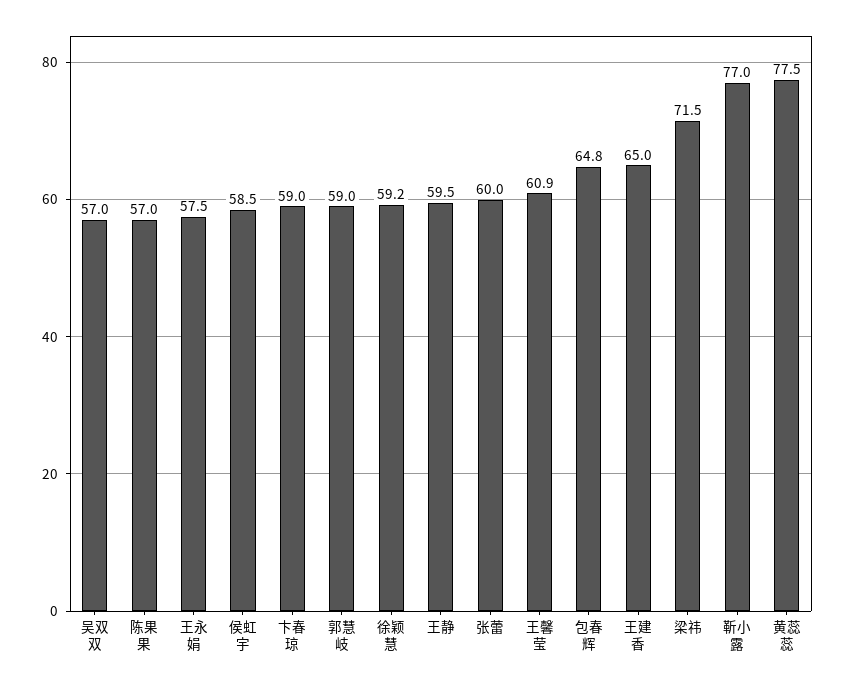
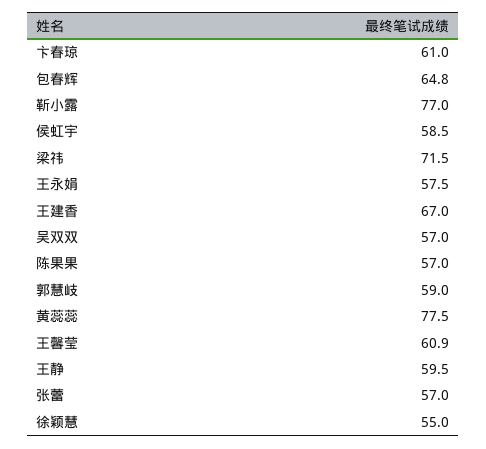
  {
    "吴双双": 57,
    "陈果果": 57,
    "王永娟": 57.5,
    "侯虹宇": 58.5,
-   "卞春琼": 59,
+   "卞春琼": 61,
    "郭慧岐": 59,
-   "徐颖慧": 59.2,
+   "徐颖慧": 55,
    "王静": 59.5,
-   "张蕾": 60,
+   "张蕾": 57,
    "王馨莹": 60.9,
    "包春辉": 64.8,
-   "王建香": 65,
+   "王建香": 67,
    "梁祎": 71.5,
    "靳小露": 77,
    "黄蕊蕊": 77.5
  }

